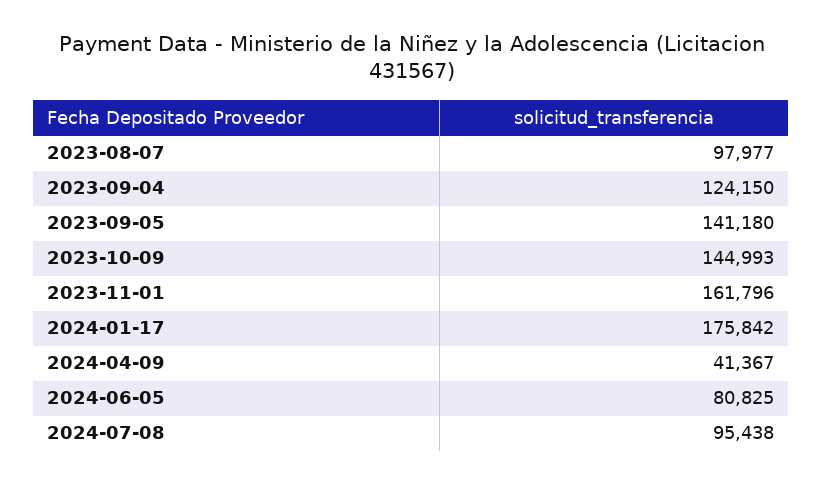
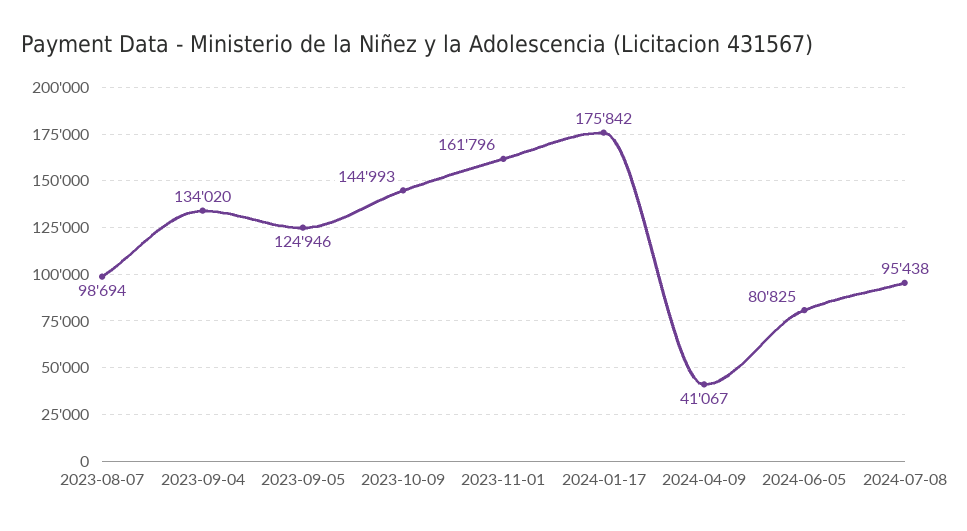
  {
-   "2023-08-07": 97977,
+   "2023-08-07": 98694,
-   "2023-09-04": 124150,
+   "2023-09-04": 134020,
-   "2023-09-05": 141180,
+   "2023-09-05": 124946,
    "2023-10-09": 144993,
    "2023-11-01": 161796,
    "2024-01-17": 175842,
-   "2024-04-09": 41367,
+   "2024-04-09": 41067,
    "2024-06-05": 80825,
    "2024-07-08": 95438
  }

